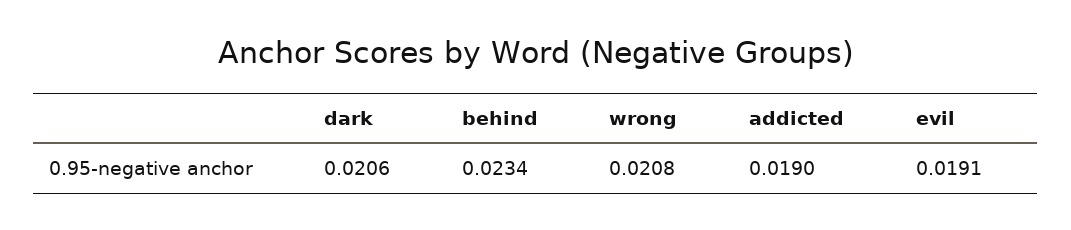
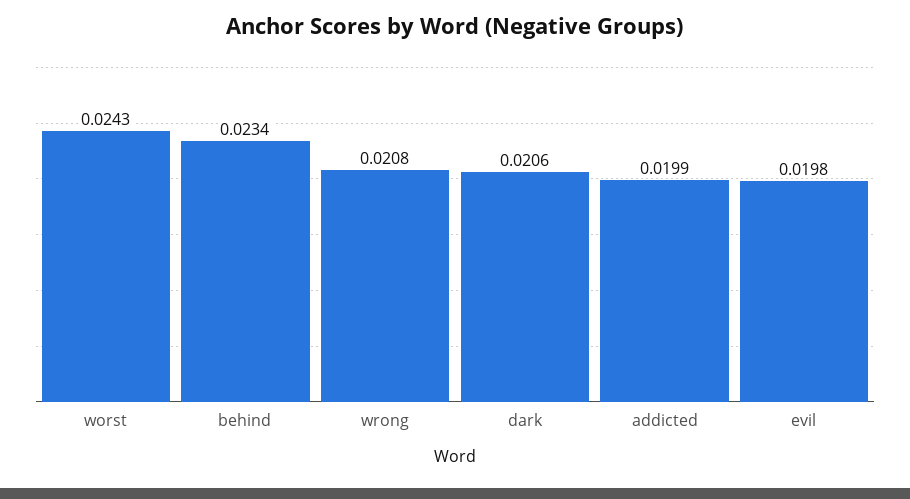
  {
    "dark": 0.0206,
    "behind": 0.0234,
    "wrong": 0.0208,
-   "addicted": 0.019,
+   "addicted": 0.0199,
-   "evil": 0.0191
+   "evil": 0.0198,
+   "worst": 0.0243
  }

